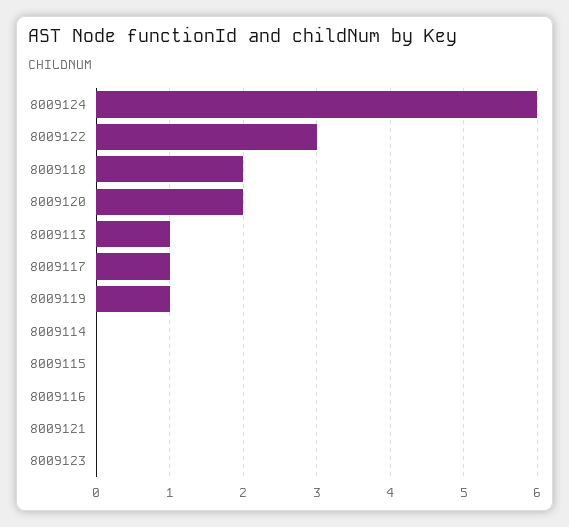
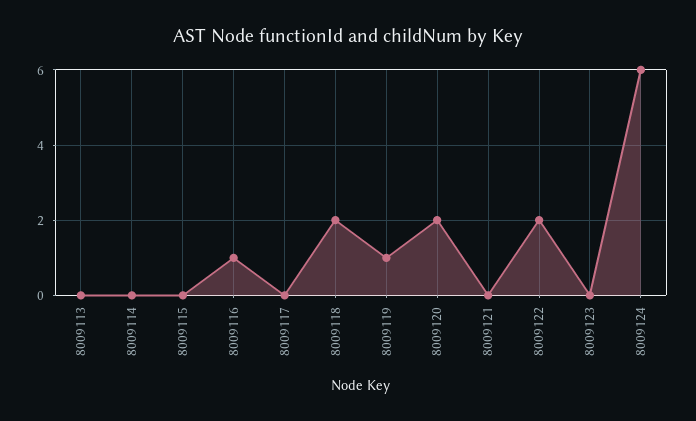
  {
    "8009124": 6,
-   "8009122": 3,
+   "8009122": 2,
    "8009118": 2,
    "8009120": 2,
-   "8009113": 1,
+   "8009113": 0,
-   "8009117": 1,
+   "8009117": 0,
    "8009119": 1,
    "8009114": 0,
    "8009115": 0,
-   "8009116": 0,
+   "8009116": 1,
    "8009121": 0,
    "8009123": 0
  }

